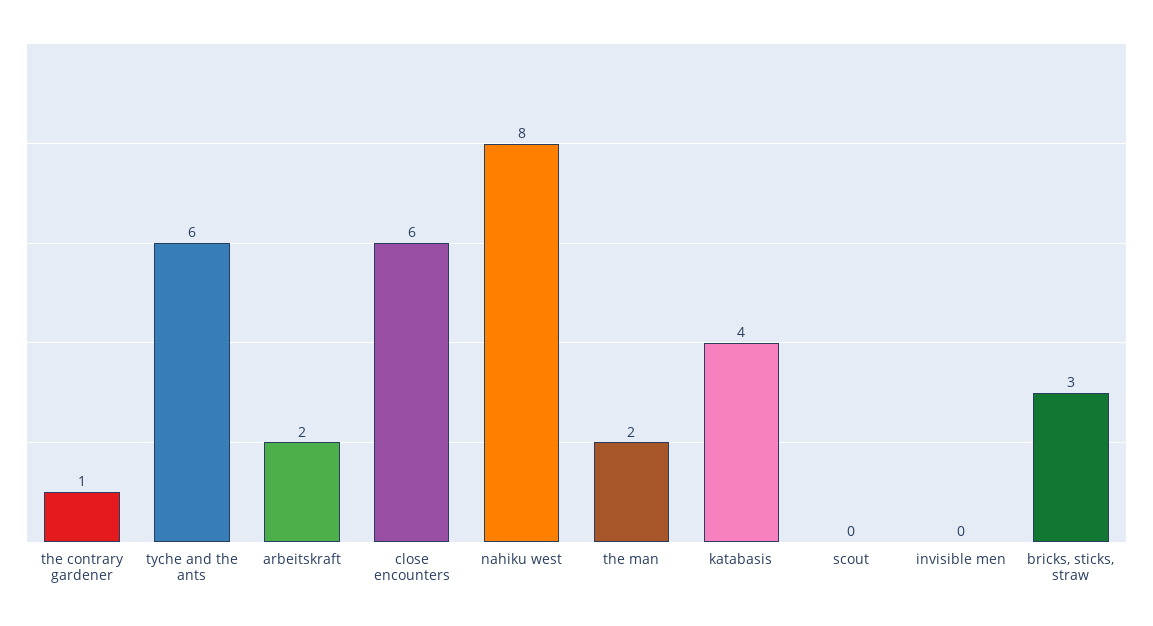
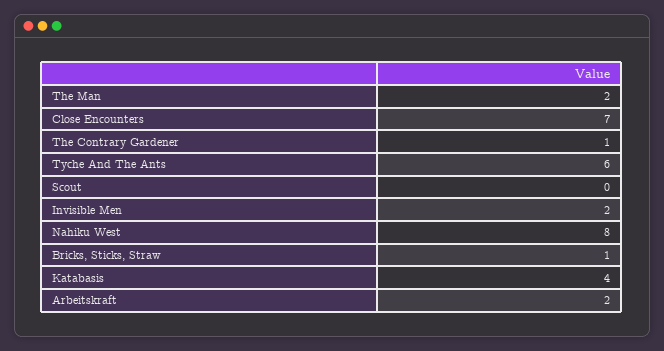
  {
    "the contrary gardener": 1,
    "tyche and the ants": 6,
    "arbeitskraft": 2,
-   "close encounters": 6,
+   "close encounters": 7,
    "nahiku west": 8,
    "the man": 2,
    "katabasis": 4,
    "scout": 0,
-   "invisible men": 0,
+   "invisible men": 2,
-   "bricks, sticks, straw": 3
+   "bricks, sticks, straw": 1
  }

